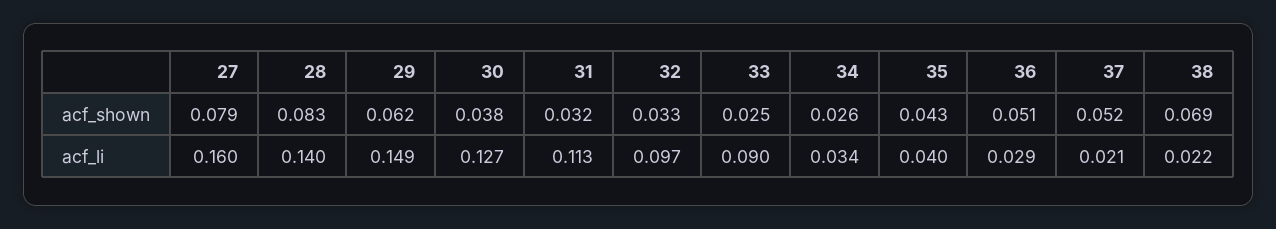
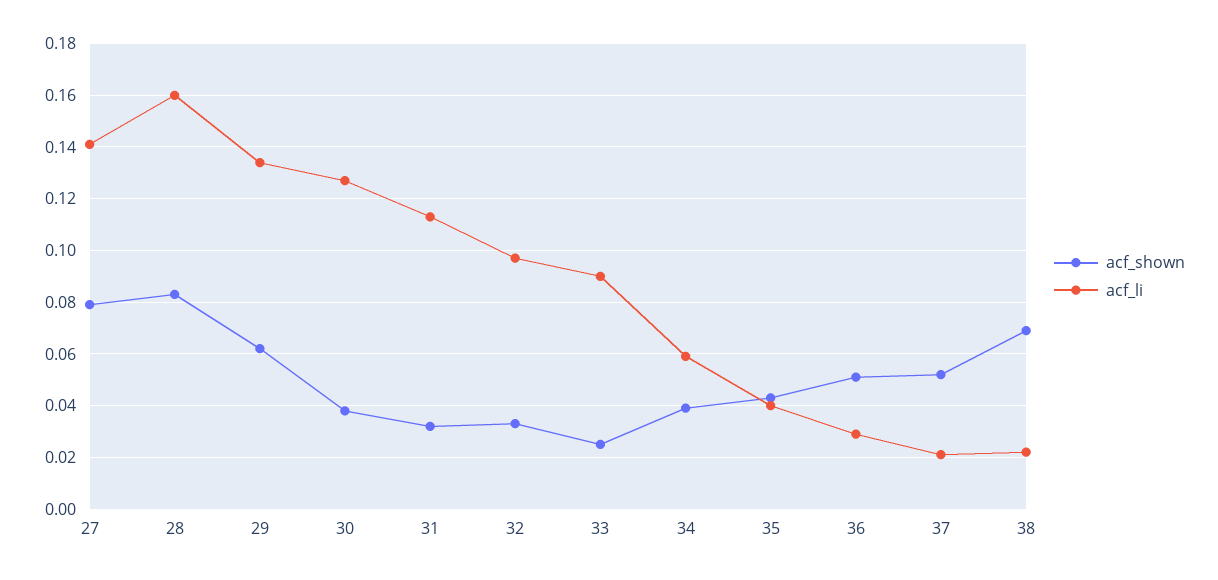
  {
    "acf_shown": {
      "27": 0.079,
      "28": 0.083,
      "29": 0.062,
      "30": 0.038,
      "31": 0.032,
      "32": 0.033,
      "33": 0.025,
-     "34": 0.026,
+     "34": 0.04,
      "35": 0.043,
      "36": 0.051,
      "37": 0.052,
      "38": 0.069
    },
    "acf_li": {
-     "27": 0.16,
+     "27": 0.14,
-     "28": 0.14,
+     "28": 0.16,
-     "29": 0.149,
+     "29": 0.135,
      "30": 0.127,
      "31": 0.113,
      "32": 0.097,
      "33": 0.09,
-     "34": 0.034,
+     "34": 0.06,
      "35": 0.04,
      "36": 0.029,
      "37": 0.021,
      "38": 0.022
    }
  }

